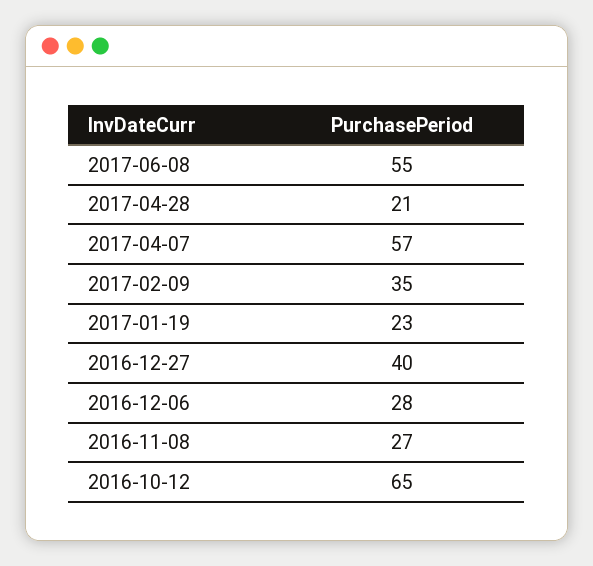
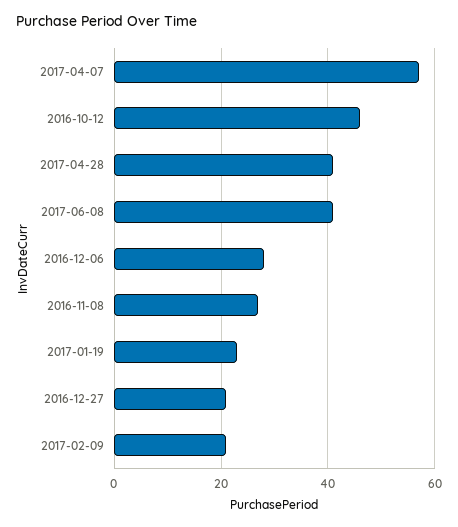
  {
-   "2017-06-08": 55,
+   "2017-06-08": 40,
-   "2017-04-28": 21,
+   "2017-04-28": 40,
    "2017-04-07": 57,
-   "2017-02-09": 35,
+   "2017-02-09": 20,
    "2017-01-19": 23,
-   "2016-12-27": 40,
+   "2016-12-27": 20,
    "2016-12-06": 28,
    "2016-11-08": 27,
-   "2016-10-12": 65
+   "2016-10-12": 45
  }

